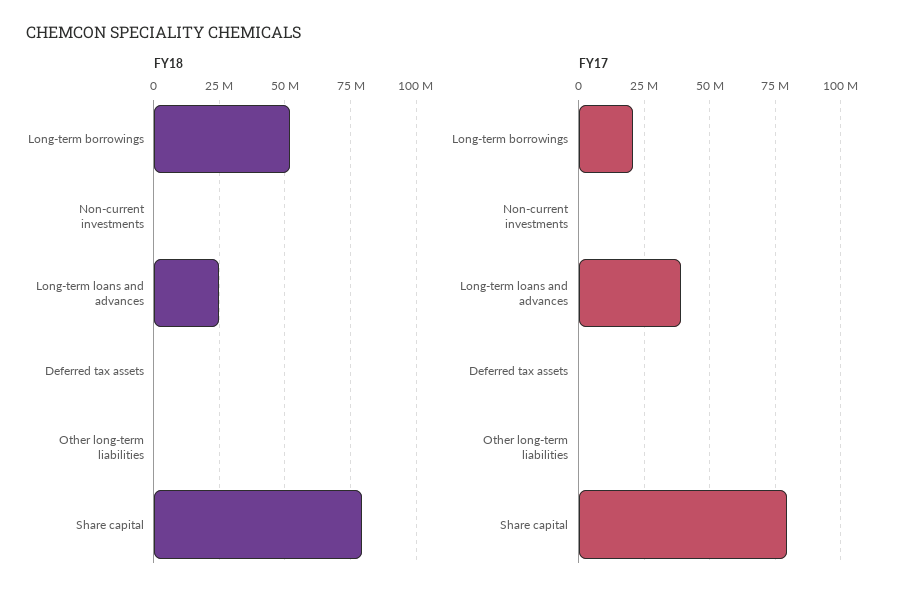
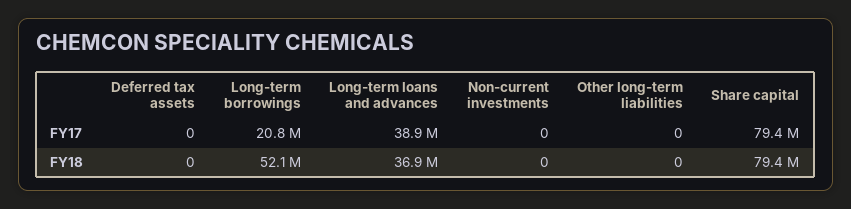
  {
    "FY18": {
      "Long-term borrowings": 52100000,
      "Non-current investments": 0,
-     "Long-term loans and advances": 25000000,
+     "Long-term loans and advances": 36900000,
      "Deferred tax assets": 0,
      "Other long-term liabilities": 0,
      "Share capital": 79400000
    },
    "FY17": {
      "Long-term borrowings": 20800000,
      "Non-current investments": 0,
      "Long-term loans and advances": 38900000,
      "Deferred tax assets": 0,
      "Other long-term liabilities": 0,
      "Share capital": 79400000
    }
  }

